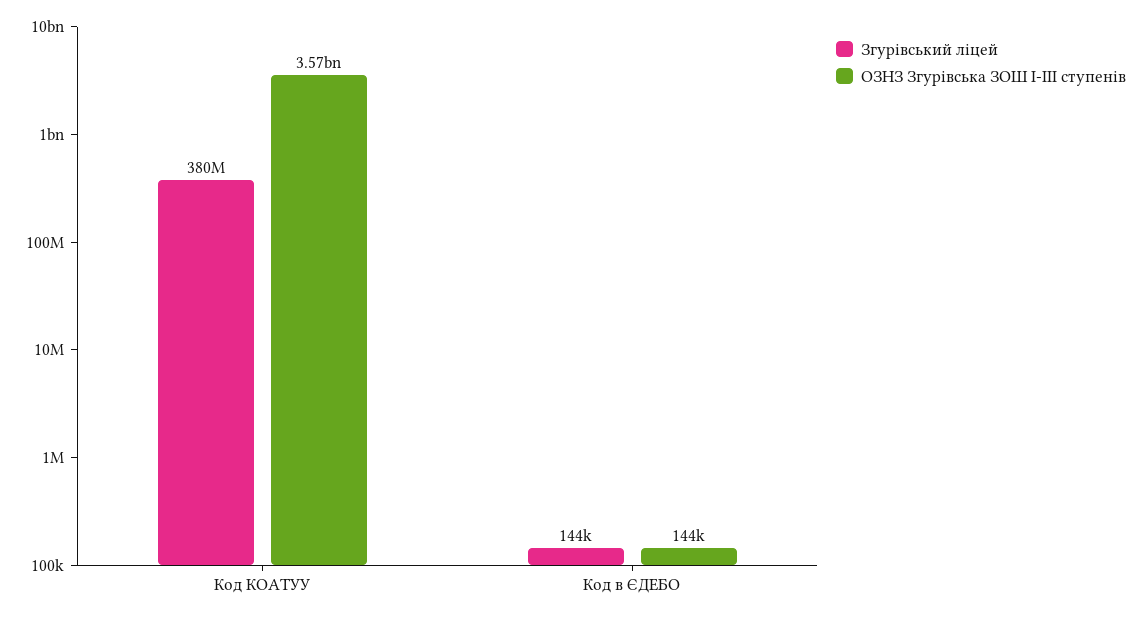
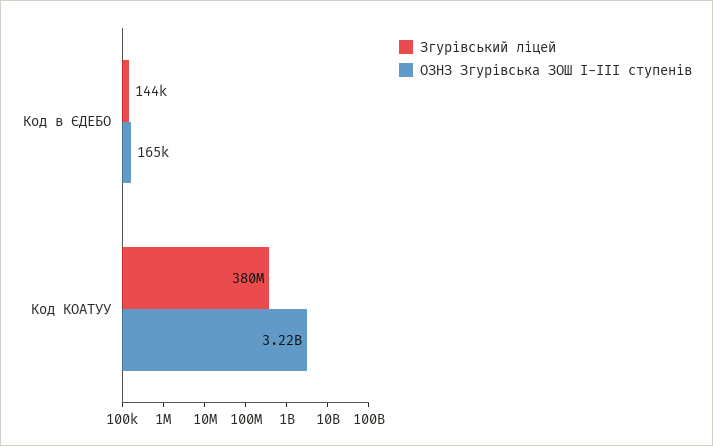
  {
    "Згурівський ліцей": {
      "Код КОАТУУ": 380000000,
      "Код в ЄДЕБО": 144000
    },
    "ОЗНЗ Згурівська ЗОШ І-ІІІ ступенів": {
-     "Код КОАТУУ": 3570000000,
+     "Код КОАТУУ": 3220000000,
-     "Код в ЄДЕБО": 144000
+     "Код в ЄДЕБО": 165000
    }
  }

